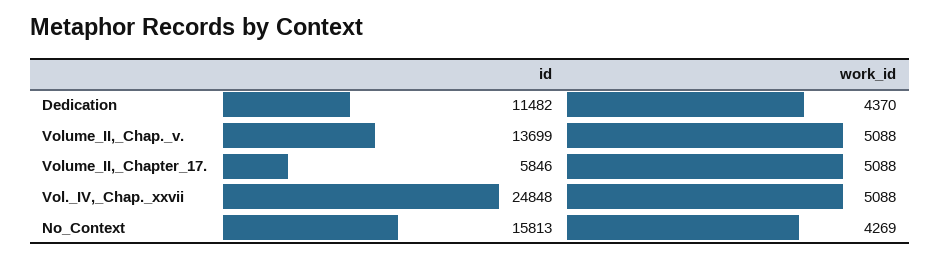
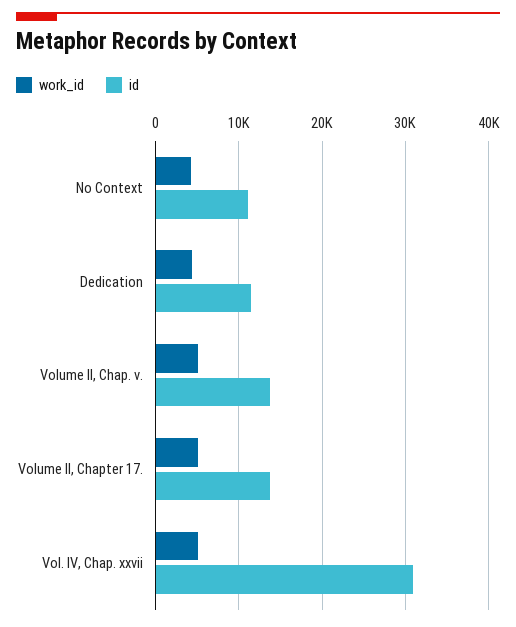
  {
    "id": {
      "Dedication": 11482,
      "Volume_II,_Chap._v.": 13699,
-     "Volume_II,_Chapter_17.": 5846,
+     "Volume_II,_Chapter_17.": 14000,
-     "Vol._IV,_Chap._xxvii": 24848,
+     "Vol._IV,_Chap._xxvii": 31000,
-     "No_Context": 15813
+     "No_Context": 11000
    },
    "work_id": {
      "Dedication": 4370,
      "Volume_II,_Chap._v.": 5088,
      "Volume_II,_Chapter_17.": 5088,
      "Vol._IV,_Chap._xxvii": 5088,
      "No_Context": 4269
    }
  }

